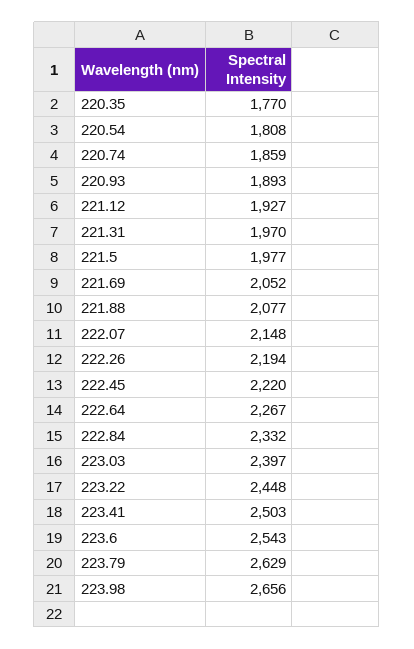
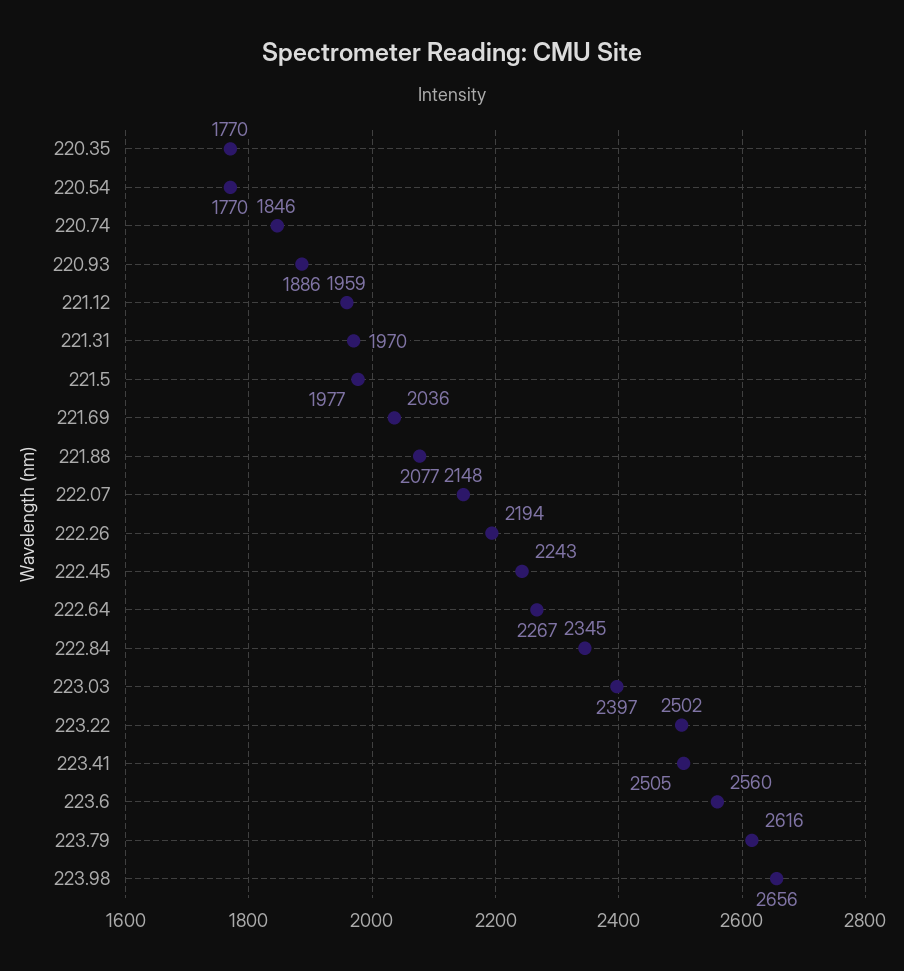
  {
    "220.35": 1770,
-   "220.54": 1808,
+   "220.54": 1770,
-   "220.74": 1859,
+   "220.74": 1846,
-   "220.93": 1893,
+   "220.93": 1886,
-   "221.12": 1927,
+   "221.12": 1959,
    "221.31": 1970,
    "221.5": 1977,
-   "221.69": 2052,
+   "221.69": 2036,
    "221.88": 2077,
    "222.07": 2148,
    "222.26": 2194,
-   "222.45": 2220,
+   "222.45": 2243,
    "222.64": 2267,
-   "222.84": 2332,
+   "222.84": 2345,
    "223.03": 2397,
-   "223.22": 2448,
+   "223.22": 2502,
-   "223.41": 2503,
+   "223.41": 2505,
-   "223.6": 2543,
+   "223.6": 2560,
-   "223.79": 2629,
+   "223.79": 2616,
    "223.98": 2656
  }

